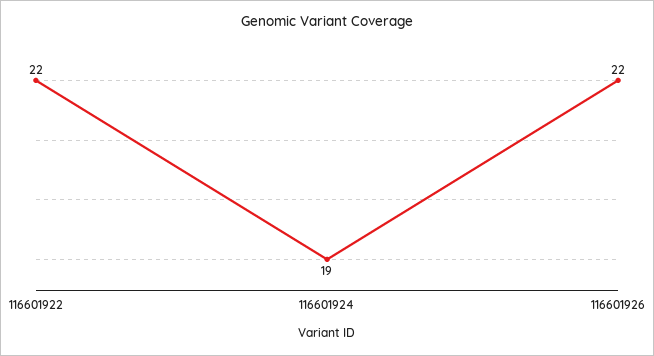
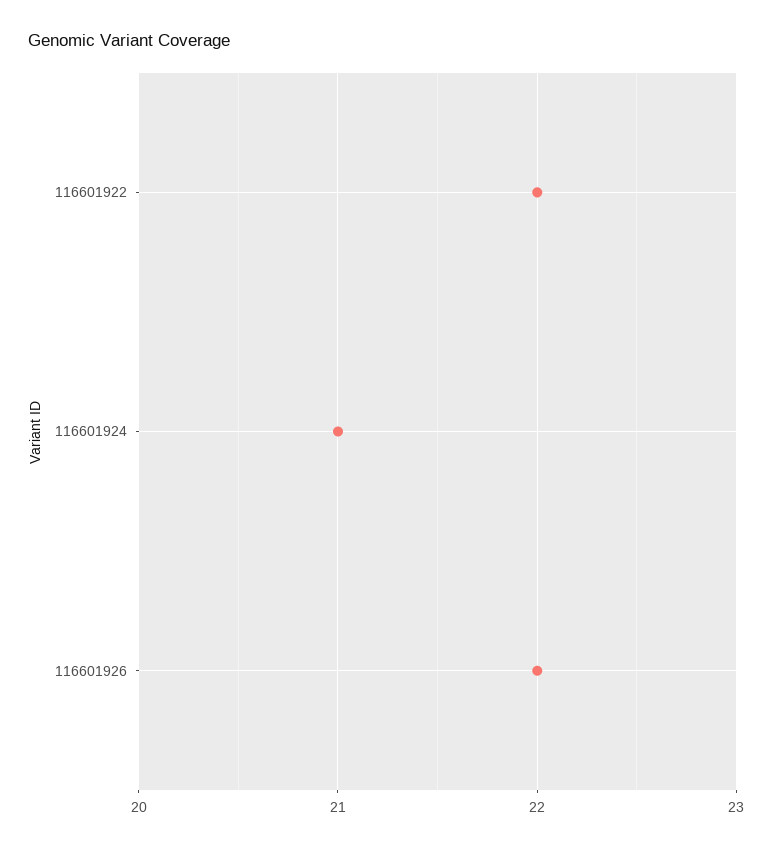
  {
    "116601922": 22,
-   "116601924": 19,
+   "116601924": 21,
    "116601926": 22
  }

